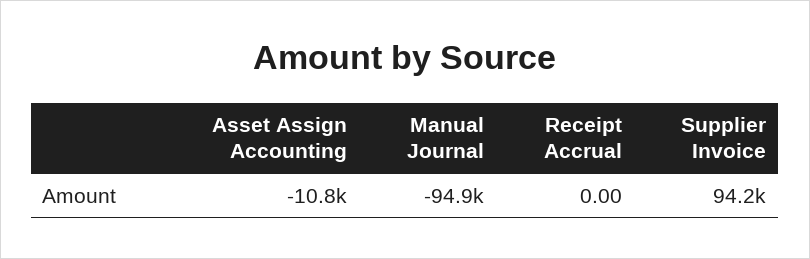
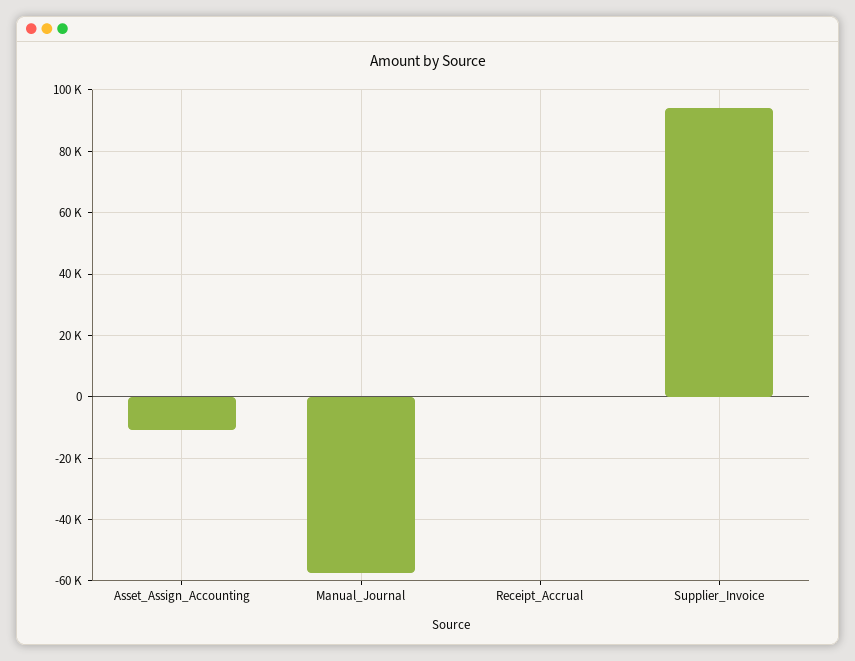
  {
    "Asset Assign Accounting": -10800,
-   "Manual Journal": -94900,
+   "Manual Journal": -58000,
    "Receipt Accrual": 0,
    "Supplier Invoice": 94200
  }

